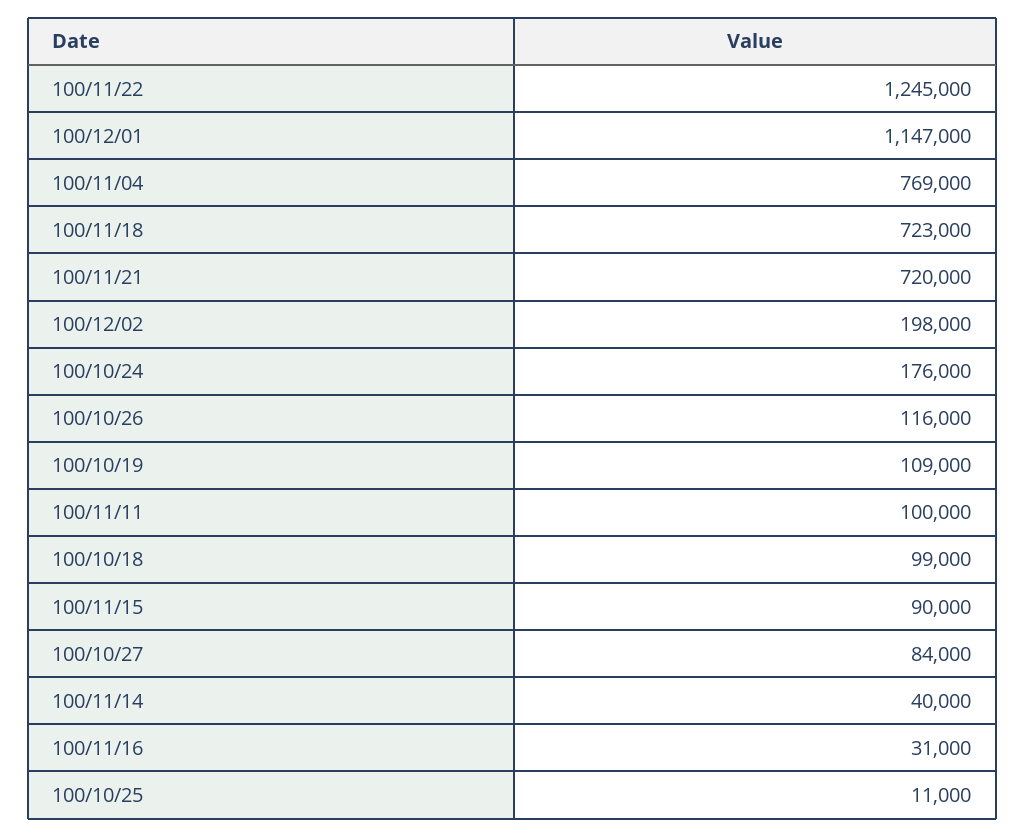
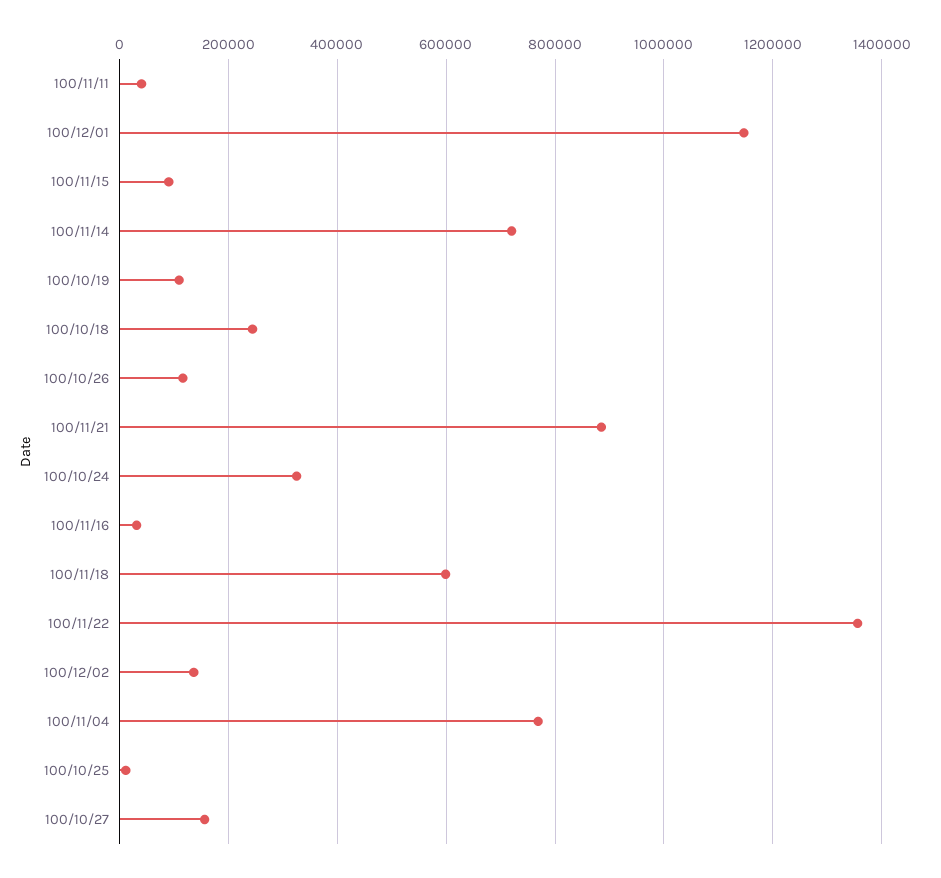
  {
-   "100/11/22": 1245000,
+   "100/11/22": 1360000,
    "100/12/01": 1147000,
    "100/11/04": 769000,
-   "100/11/18": 723000,
+   "100/11/18": 600000,
-   "100/11/21": 720000,
+   "100/11/21": 880000,
-   "100/12/02": 198000,
+   "100/12/02": 140000,
-   "100/10/24": 176000,
+   "100/10/24": 320000,
    "100/10/26": 116000,
    "100/10/19": 109000,
-   "100/11/11": 100000,
+   "100/11/11": 40000,
-   "100/10/18": 99000,
+   "100/10/18": 240000,
    "100/11/15": 90000,
-   "100/10/27": 84000,
+   "100/10/27": 160000,
-   "100/11/14": 40000,
+   "100/11/14": 720000,
    "100/11/16": 31000,
    "100/10/25": 11000
  }

